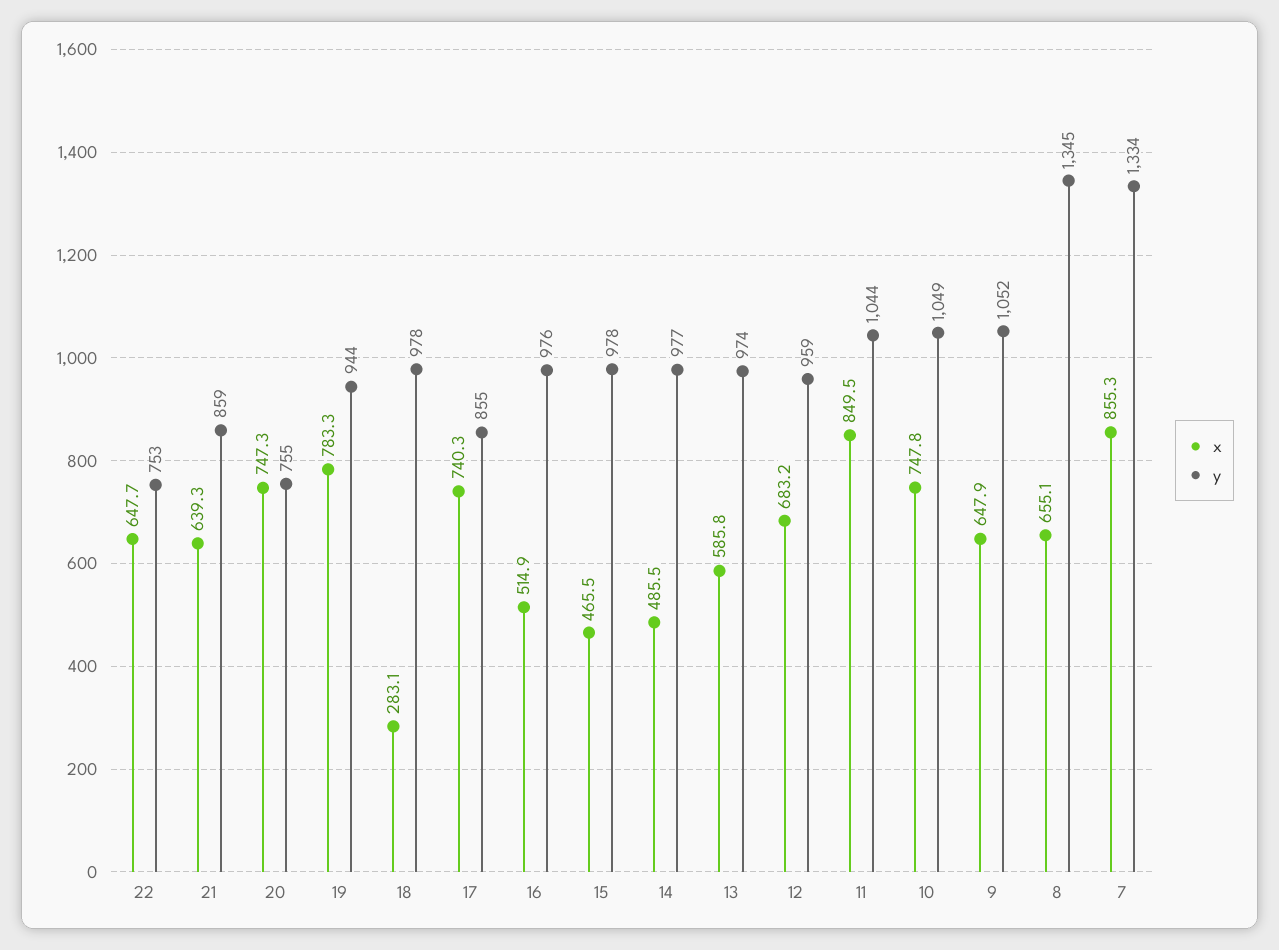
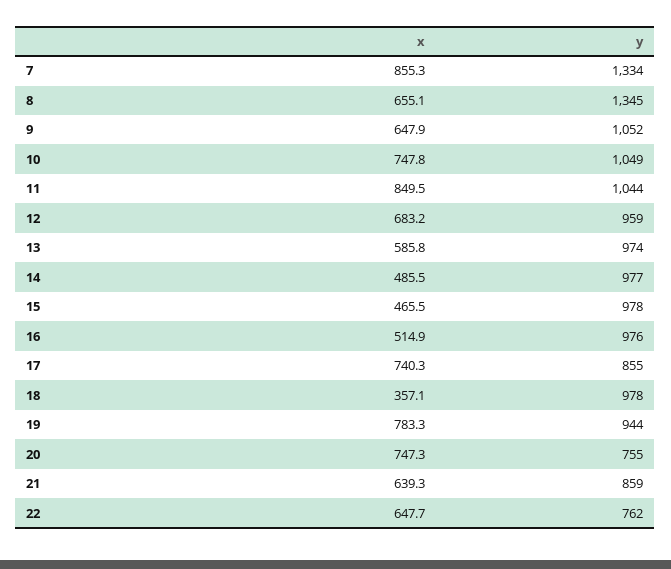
  {
    "x": {
      "22": 647.7,
      "21": 639.3,
      "20": 747.3,
      "19": 783.3,
-     "18": 283.1,
+     "18": 357.1,
      "17": 740.3,
      "16": 514.9,
      "15": 465.5,
      "14": 485.5,
      "13": 585.8,
      "12": 683.2,
      "11": 849.5,
      "10": 747.8,
      "9": 647.9,
      "8": 655.1,
      "7": 855.3
    },
    "y": {
-     "22": 753,
+     "22": 762,
      "21": 859,
      "20": 755,
      "19": 944,
      "18": 978,
      "17": 855,
      "16": 976,
      "15": 978,
      "14": 977,
      "13": 974,
      "12": 959,
      "11": 1044,
      "10": 1049,
      "9": 1052,
      "8": 1345,
      "7": 1334
    }
  }

